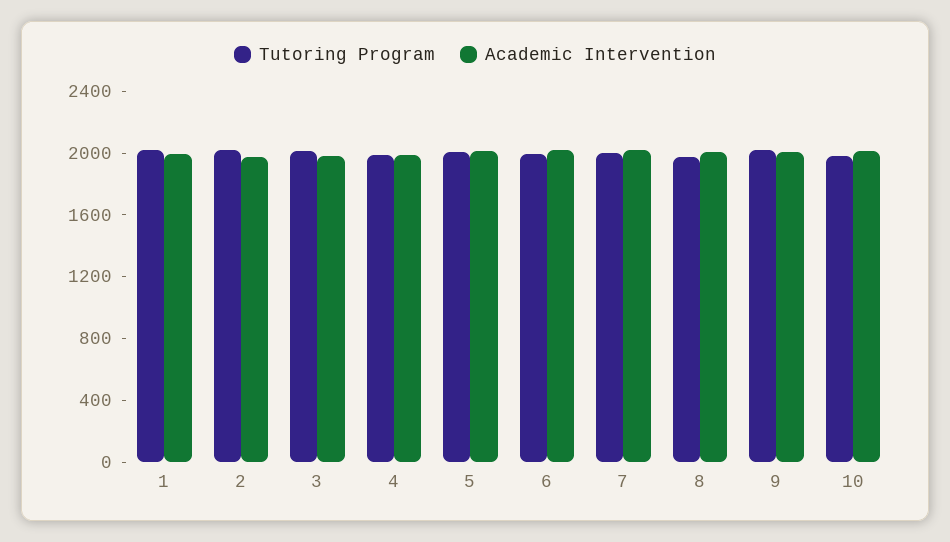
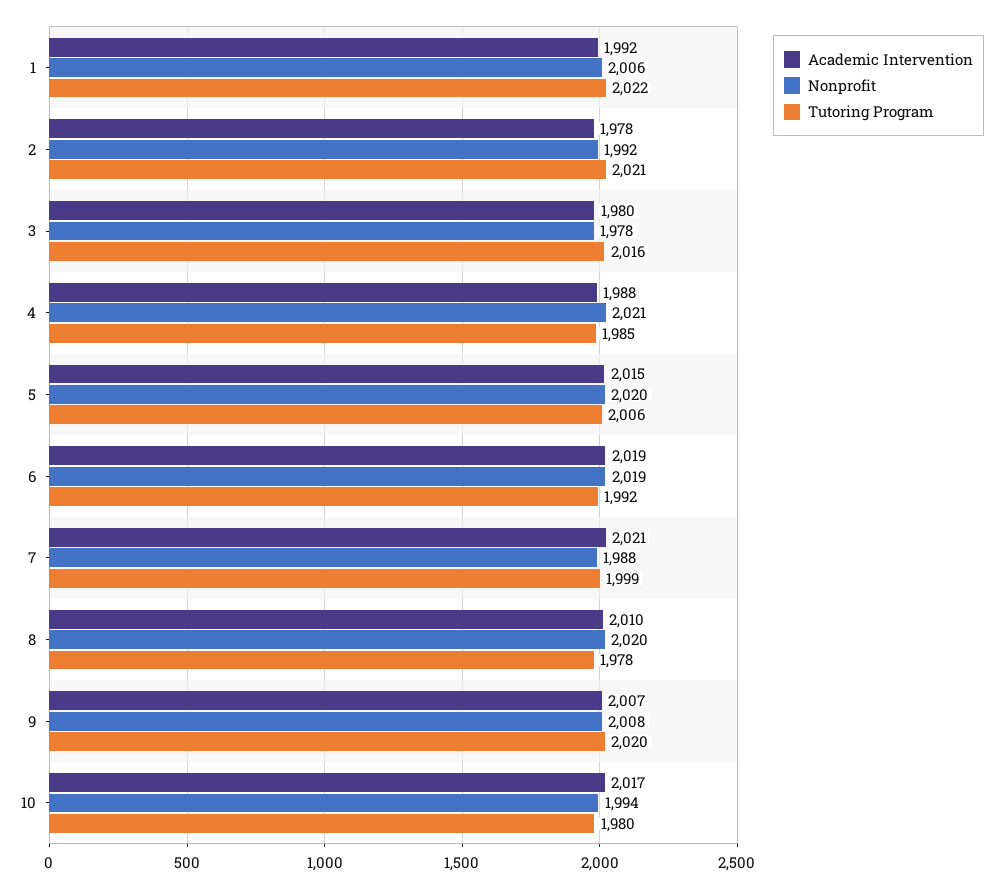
  {
    "Tutoring Program": {
      "1": 2022,
      "2": 2021,
      "3": 2016,
      "4": 1985,
      "5": 2006,
      "6": 1992,
      "7": 1999,
      "8": 1978,
      "9": 2020,
      "10": 1980
    },
    "Academic Intervention": {
      "1": 1992,
      "2": 1978,
      "3": 1980,
      "4": 1988,
      "5": 2015,
      "6": 2019,
      "7": 2021,
      "8": 2010,
      "9": 2007,
      "10": 2017
-   }
+   },
+   "Nonprofit": {
+     "1": 2006,
+     "2": 1992,
+     "3": 1978,
+     "4": 2021,
+     "5": 2020,
+     "6": 2019,
+     "7": 1988,
+     "8": 2020,
+     "9": 2008,
+     "10": 1994
+   }
  }

